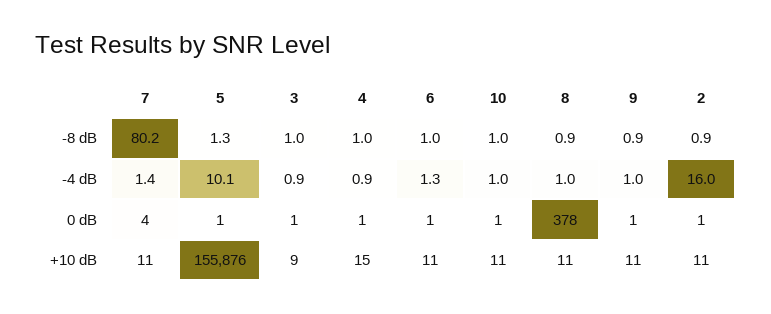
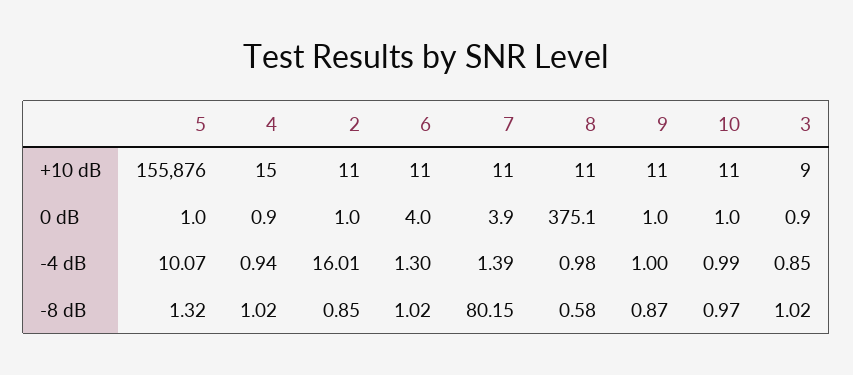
  {
    "7": {
      "-8 dB": 80.15,
      "-4 dB": 1.39,
      "0 dB": 3.9,
      "+10 dB": 11
    },
    "5": {
      "-8 dB": 1.32,
      "-4 dB": 10.07,
      "0 dB": 1,
      "+10 dB": 155876
    },
    "3": {
      "-8 dB": 1.02,
      "-4 dB": 0.85,
      "0 dB": 0.9,
      "+10 dB": 9
    },
    "4": {
      "-8 dB": 1.02,
      "-4 dB": 0.94,
      "0 dB": 0.9,
      "+10 dB": 15
    },
    "6": {
      "-8 dB": 1.02,
      "-4 dB": 1.3,
-     "0 dB": 1,
+     "0 dB": 4,
      "+10 dB": 11
    },
    "10": {
      "-8 dB": 0.97,
      "-4 dB": 0.99,
      "0 dB": 1,
      "+10 dB": 11
    },
    "8": {
-     "-8 dB": 0.9,
+     "-8 dB": 0.58,
      "-4 dB": 0.98,
-     "0 dB": 378,
+     "0 dB": 375.1,
      "+10 dB": 11
    },
    "9": {
      "-8 dB": 0.87,
      "-4 dB": 1,
      "0 dB": 1,
      "+10 dB": 11
    },
    "2": {
      "-8 dB": 0.85,
      "-4 dB": 16.01,
      "0 dB": 1,
      "+10 dB": 11
    }
  }

